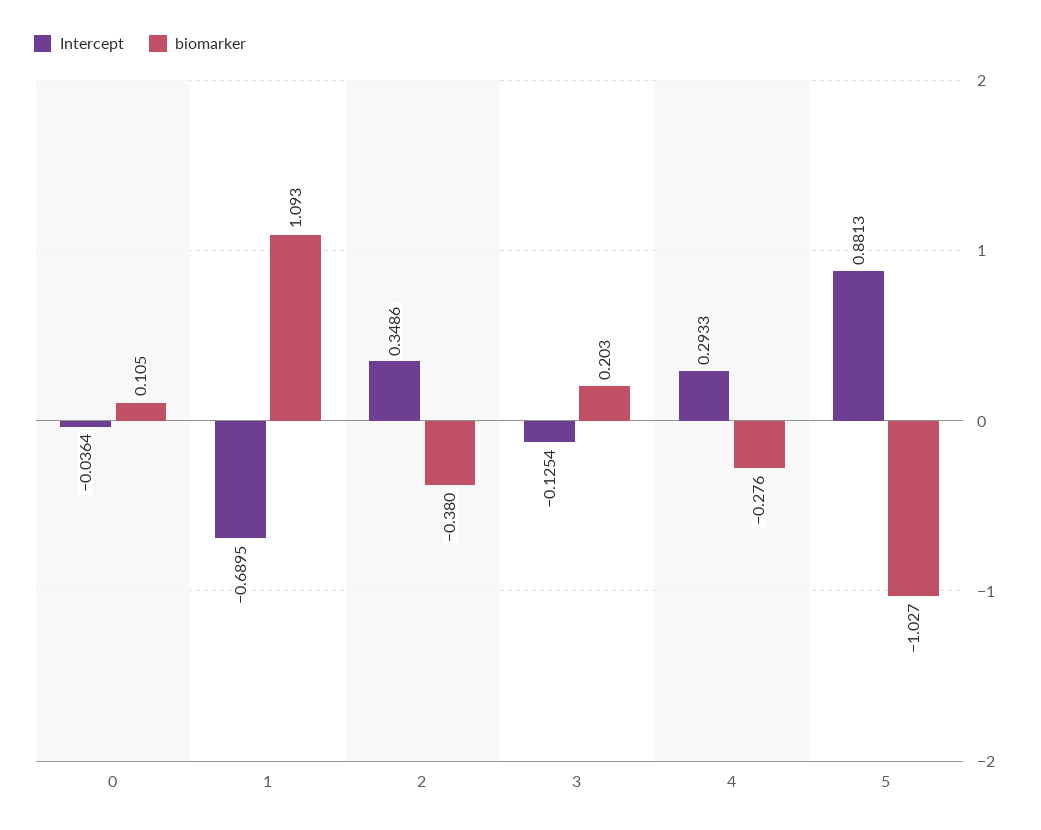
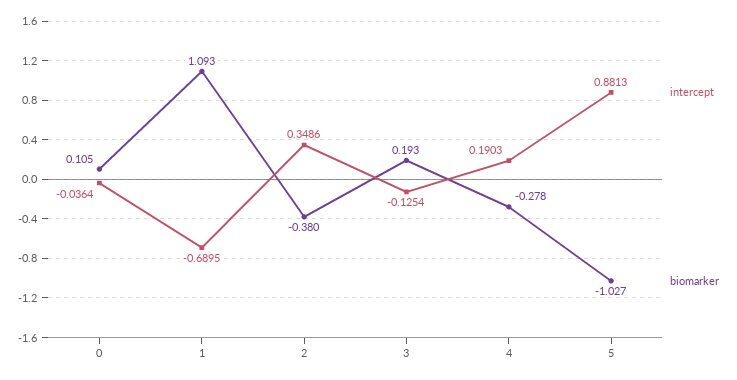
  {
    "Intercept": {
      "0": -0.0364,
      "1": -0.6895,
      "2": 0.3486,
      "3": -0.1254,
-     "4": 0.2933,
+     "4": 0.1903,
      "5": 0.8813
    },
    "biomarker": {
      "0": 0.105,
      "1": 1.093,
      "2": -0.38,
-     "3": 0.203,
+     "3": 0.193,
-     "4": -0.276,
+     "4": -0.278,
      "5": -1.027
    }
  }

